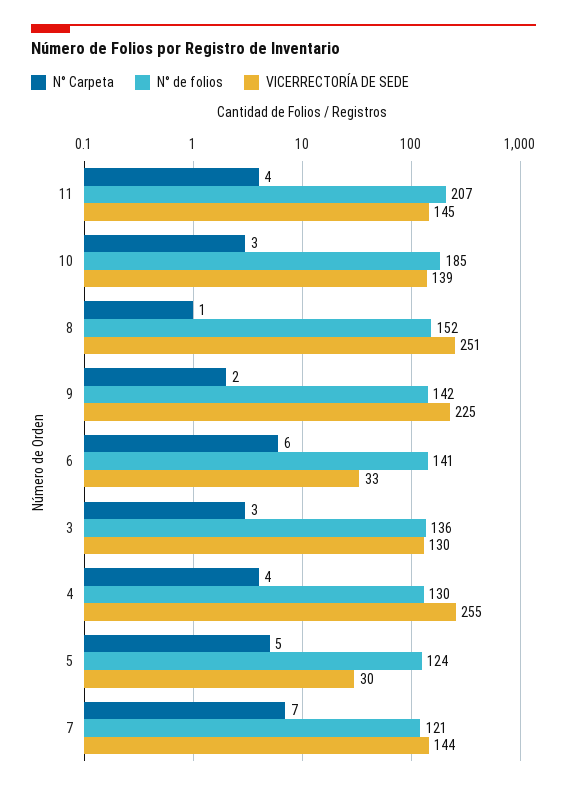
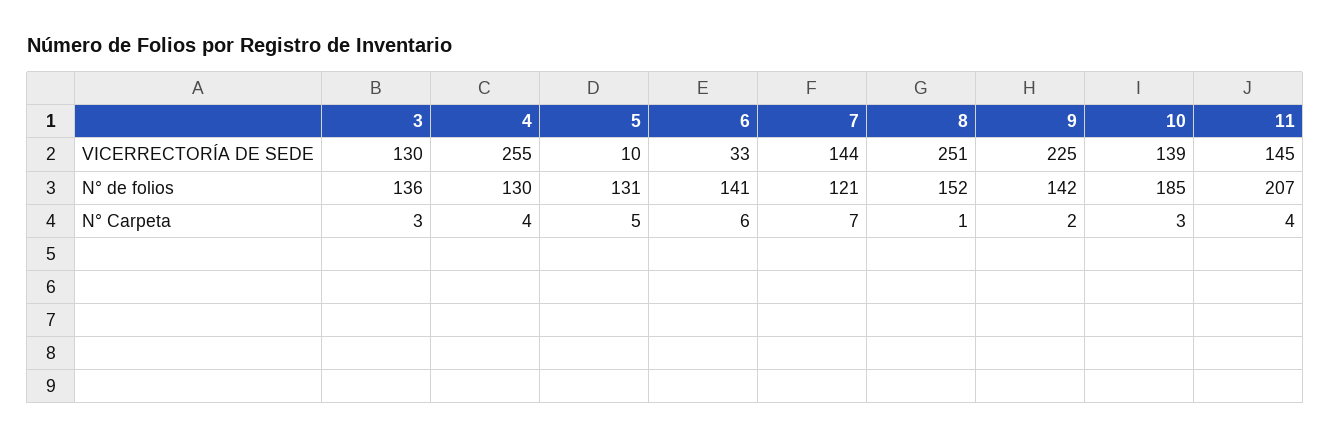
  {
    "N° Carpeta": {
      "11": 4,
      "10": 3,
      "8": 1,
      "9": 2,
      "6": 6,
      "3": 3,
      "4": 4,
      "5": 5,
      "7": 7
    },
    "N° de folios": {
      "11": 207,
      "10": 185,
      "8": 152,
      "9": 142,
      "6": 141,
      "3": 136,
      "4": 130,
-     "5": 124,
+     "5": 131,
      "7": 121
    },
    "VICERRECTORÍA DE SEDE": {
      "11": 145,
      "10": 139,
      "8": 251,
      "9": 225,
      "6": 33,
      "3": 130,
      "4": 255,
-     "5": 30,
+     "5": 10,
      "7": 144
    }
  }

